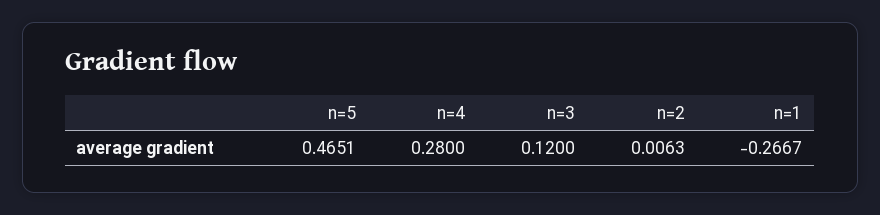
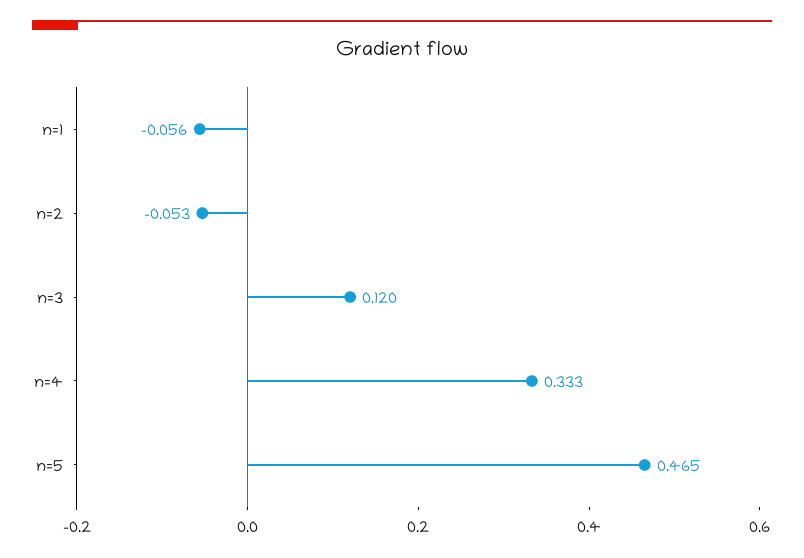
  {
    "n=5": 0.4651,
-   "n=4": 0.28,
+   "n=4": 0.333,
    "n=3": 0.12,
-   "n=2": 0.0063,
+   "n=2": -0.053,
-   "n=1": -0.2667
+   "n=1": -0.056
  }

